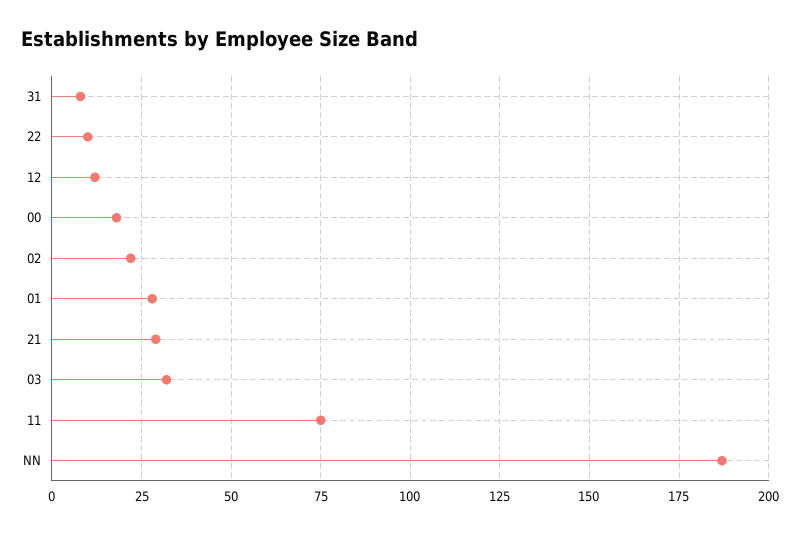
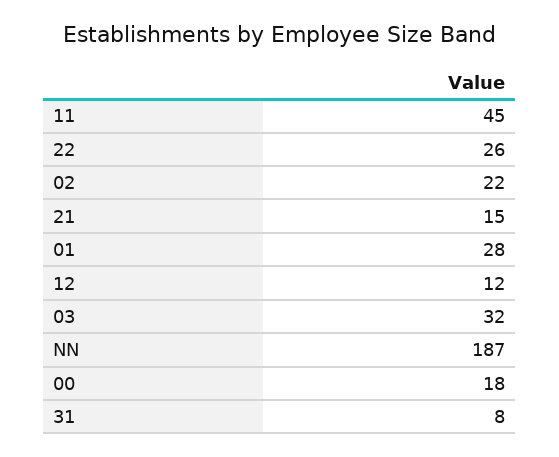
  {
    "31": 8,
-   "22": 10,
+   "22": 26,
    "12": 12,
    "00": 18,
    "02": 22,
    "01": 28,
-   "21": 30,
+   "21": 15,
    "03": 32,
-   "11": 75,
+   "11": 45,
    "NN": 187
  }

